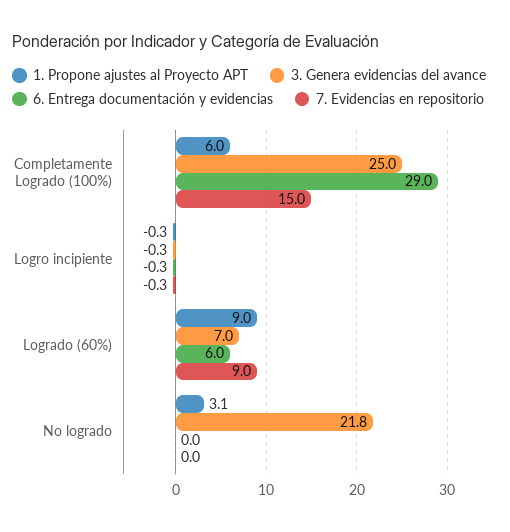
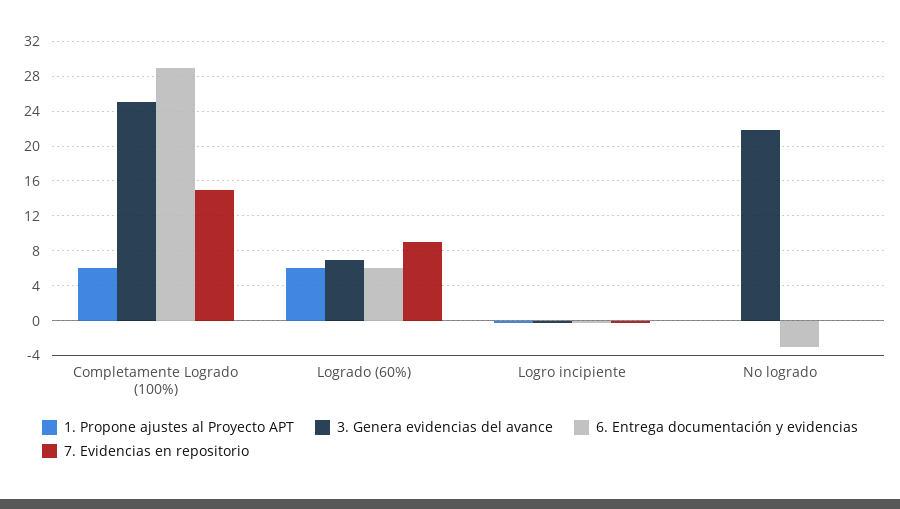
  {
    "1. Propone ajustes al Proyecto APT": {
      "Completamente Logrado (100%)": 6,
      "Logro incipiente": -0.3,
-     "Logrado (60%)": 9,
+     "Logrado (60%)": 6,
-     "No logrado": 3.1
+     "No logrado": 0
    },
    "3. Genera evidencias del avance": {
      "Completamente Logrado (100%)": 25,
      "Logro incipiente": -0.3,
      "Logrado (60%)": 7,
      "No logrado": 21.8
    },
    "6. Entrega documentación y evidencias": {
      "Completamente Logrado (100%)": 29,
      "Logro incipiente": -0.3,
      "Logrado (60%)": 6,
-     "No logrado": 0
+     "No logrado": -3
    },
    "7. Evidencias en repositorio": {
      "Completamente Logrado (100%)": 15,
      "Logro incipiente": -0.3,
      "Logrado (60%)": 9,
      "No logrado": 0
    }
  }

